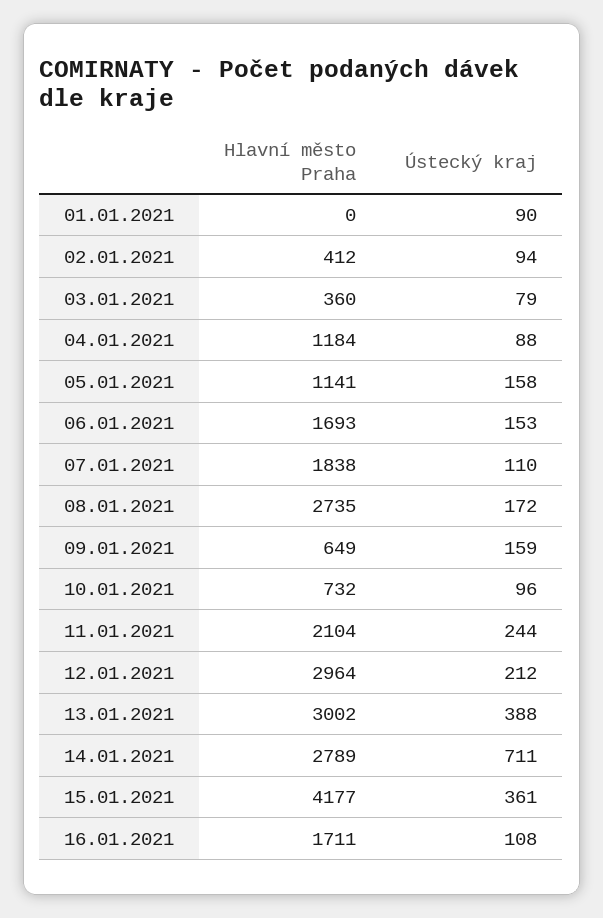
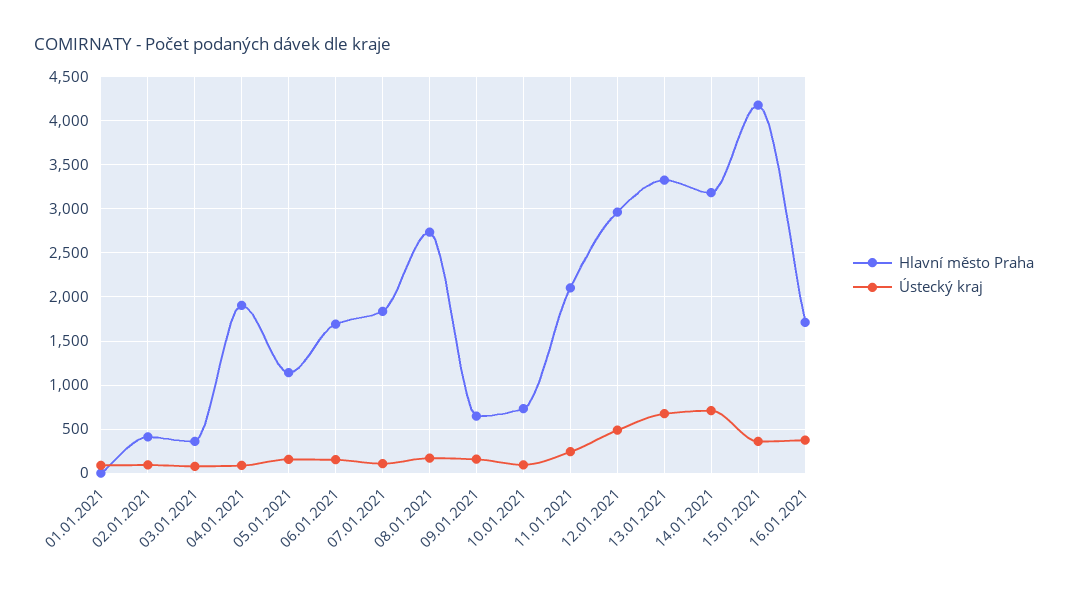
  {
    "Hlavní město Praha": {
      "01.01.2021": 0,
      "02.01.2021": 412,
      "03.01.2021": 360,
-     "04.01.2021": 1184,
+     "04.01.2021": 1900,
      "05.01.2021": 1141,
      "06.01.2021": 1693,
      "07.01.2021": 1838,
      "08.01.2021": 2735,
      "09.01.2021": 649,
      "10.01.2021": 732,
      "11.01.2021": 2104,
      "12.01.2021": 2964,
-     "13.01.2021": 3002,
+     "13.01.2021": 3300,
-     "14.01.2021": 2789,
+     "14.01.2021": 3200,
      "15.01.2021": 4177,
      "16.01.2021": 1711
    },
    "Ústecký kraj": {
      "01.01.2021": 90,
      "02.01.2021": 94,
      "03.01.2021": 79,
      "04.01.2021": 88,
      "05.01.2021": 158,
      "06.01.2021": 153,
      "07.01.2021": 110,
      "08.01.2021": 172,
      "09.01.2021": 159,
      "10.01.2021": 96,
      "11.01.2021": 244,
-     "12.01.2021": 212,
+     "12.01.2021": 500,
-     "13.01.2021": 388,
+     "13.01.2021": 700,
      "14.01.2021": 711,
      "15.01.2021": 361,
-     "16.01.2021": 108
+     "16.01.2021": 400
    }
  }

